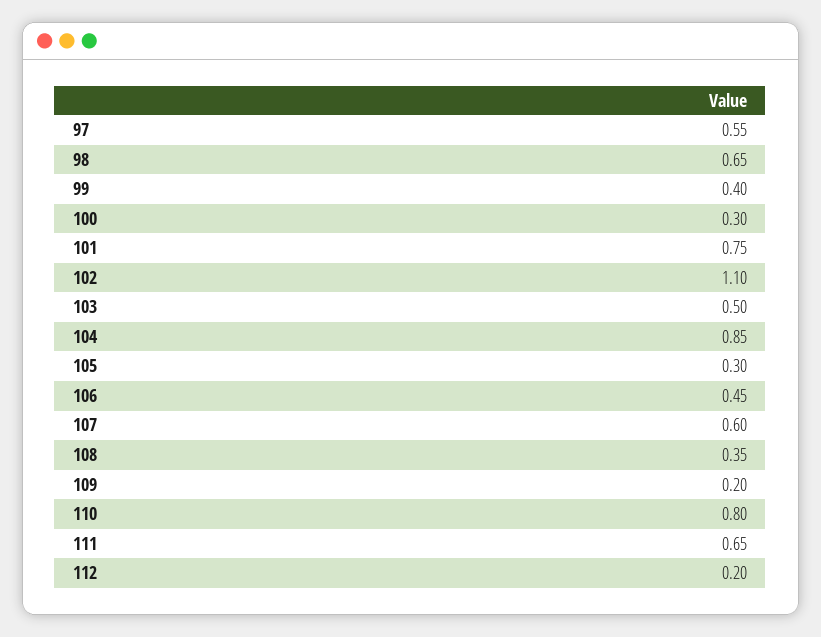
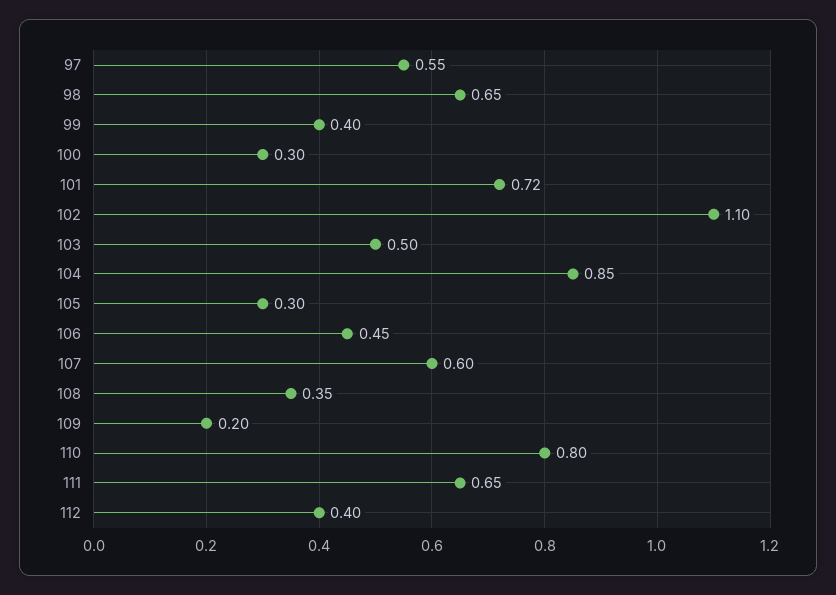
  {
    "97": 0.55,
    "98": 0.65,
    "99": 0.4,
    "100": 0.3,
-   "101": 0.75,
+   "101": 0.72,
    "102": 1.1,
    "103": 0.5,
    "104": 0.85,
    "105": 0.3,
    "106": 0.45,
    "107": 0.6,
    "108": 0.35,
    "109": 0.2,
    "110": 0.8,
    "111": 0.65,
-   "112": 0.2
+   "112": 0.4
  }

